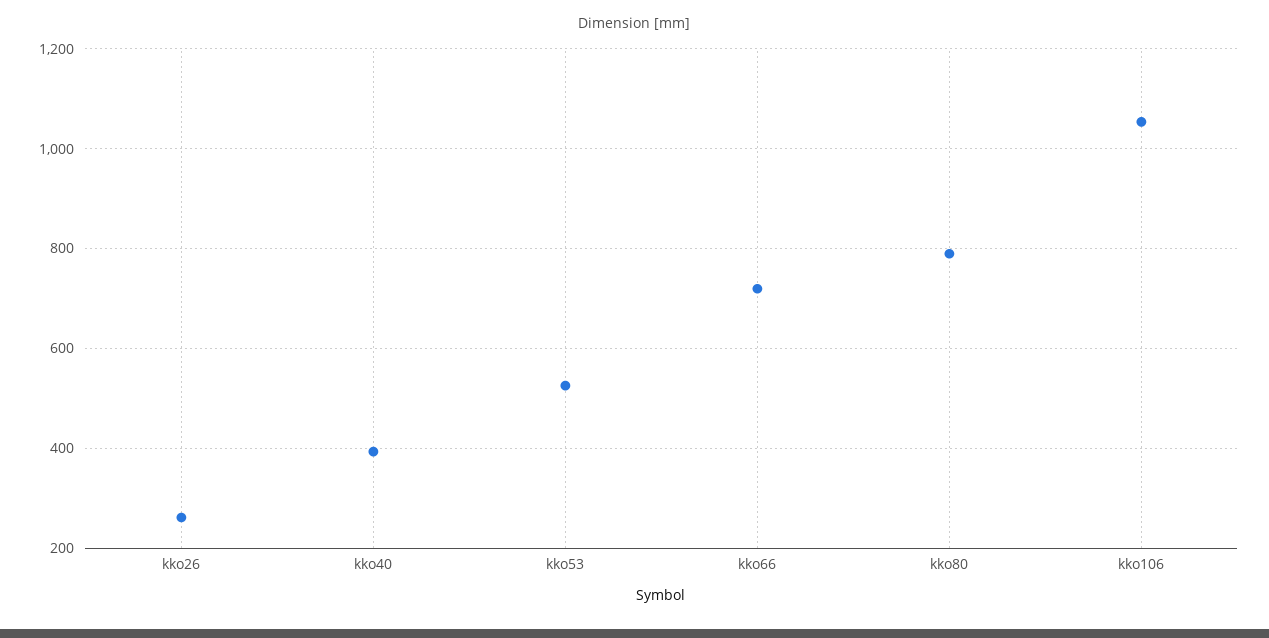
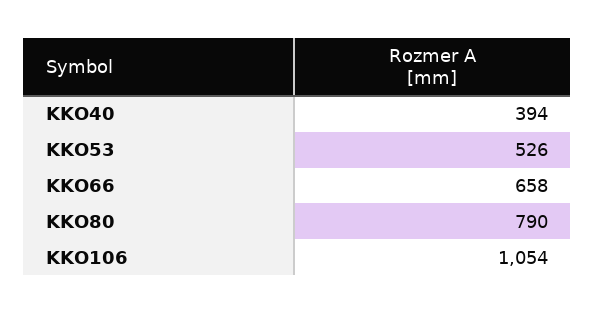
  {
-   "kko26": 260,
    "kko40": 394,
    "kko53": 526,
-   "kko66": 720,
+   "kko66": 658,
    "kko80": 790,
    "kko106": 1054
  }

